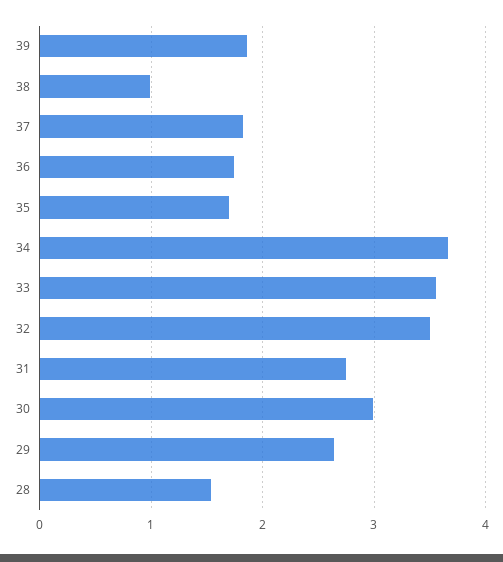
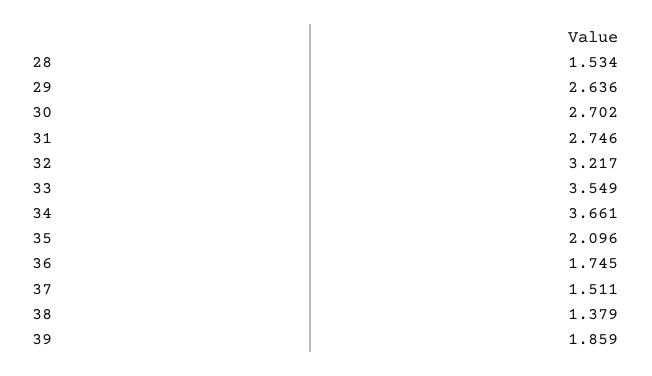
  {
    "39": 1.859,
-   "38": 1,
+   "38": 1.379,
-   "37": 1.8,
+   "37": 1.511,
    "36": 1.745,
-   "35": 1.7,
+   "35": 2.096,
    "34": 3.661,
    "33": 3.549,
-   "32": 3.5,
+   "32": 3.217,
    "31": 2.746,
-   "30": 3,
+   "30": 2.702,
    "29": 2.636,
    "28": 1.534
  }

